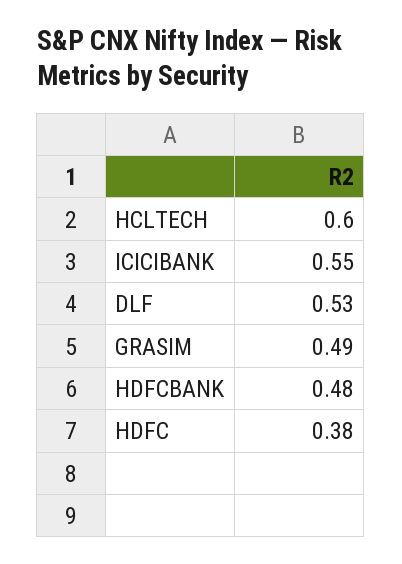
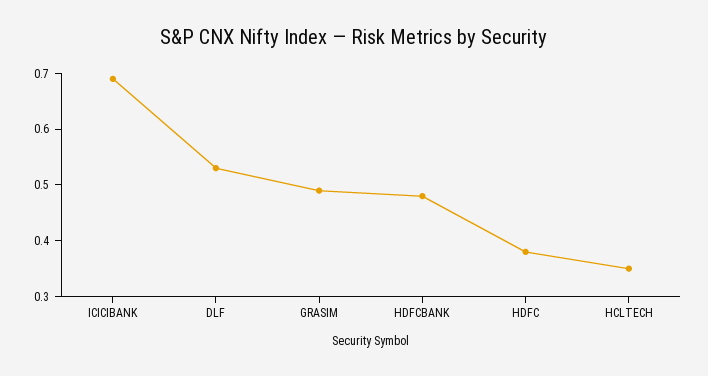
  {
-   "HCLTECH": 0.6,
+   "HCLTECH": 0.35,
-   "ICICIBANK": 0.55,
+   "ICICIBANK": 0.7,
    "DLF": 0.53,
    "GRASIM": 0.49,
    "HDFCBANK": 0.48,
    "HDFC": 0.38
  }

